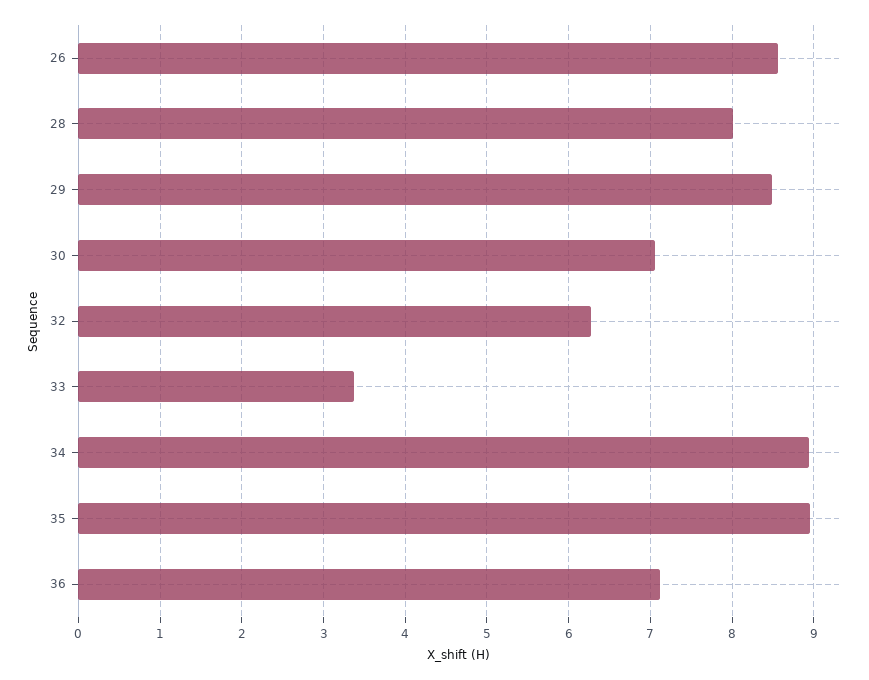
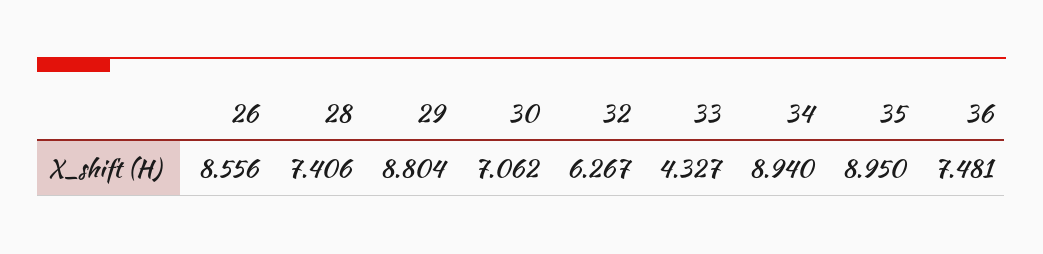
  {
    "26": 8.556,
-   "28": 8,
+   "28": 7.406,
-   "29": 8.5,
+   "29": 8.804,
    "30": 7.062,
    "32": 6.267,
-   "33": 3.4,
+   "33": 4.327,
    "34": 8.94,
    "35": 8.95,
-   "36": 7.1
+   "36": 7.481
  }

